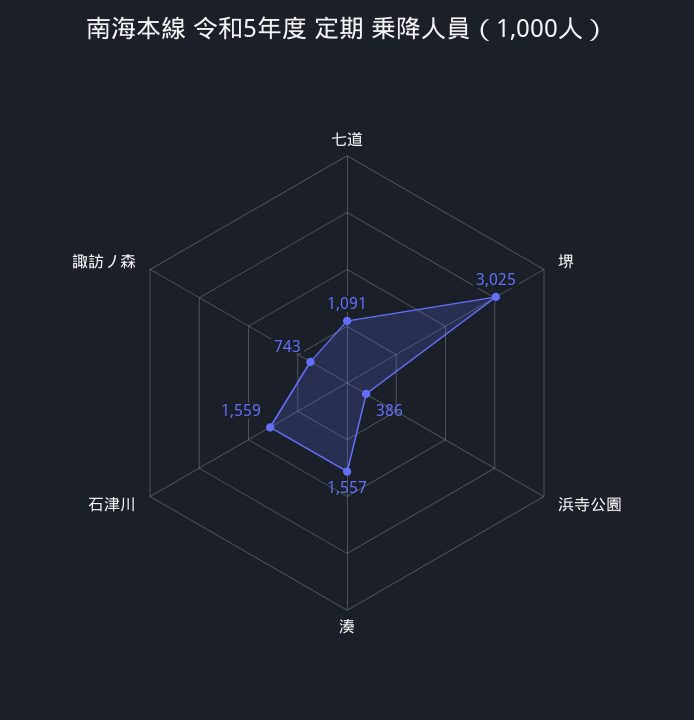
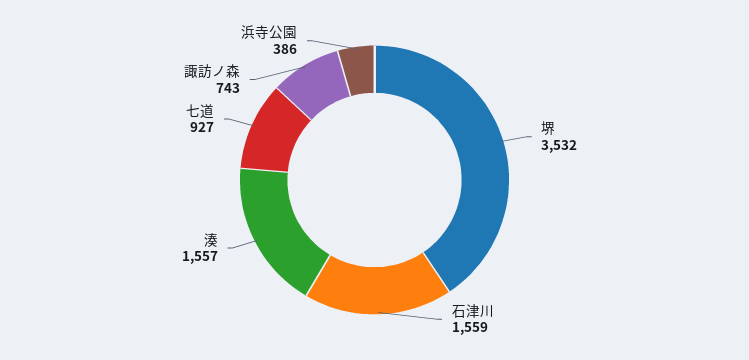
  {
-   "七道": 1091,
+   "七道": 927,
-   "堺": 3025,
+   "堺": 3532,
    "浜寺公園": 386,
    "湊": 1557,
    "石津川": 1559,
    "諏訪ノ森": 743
  }

